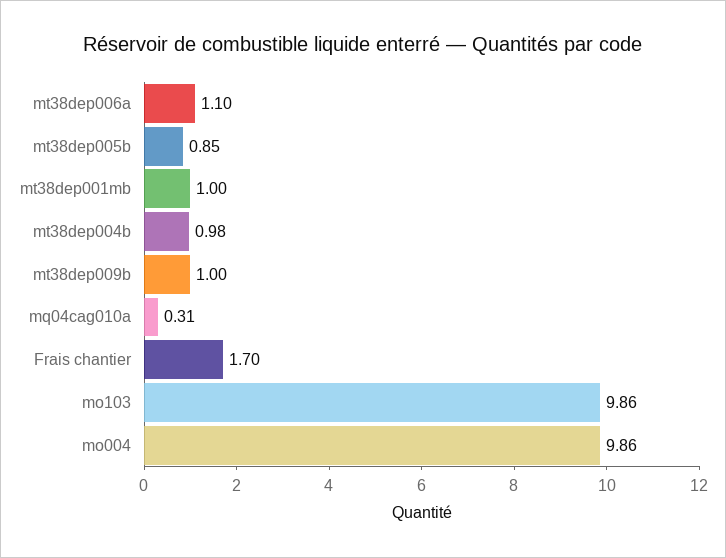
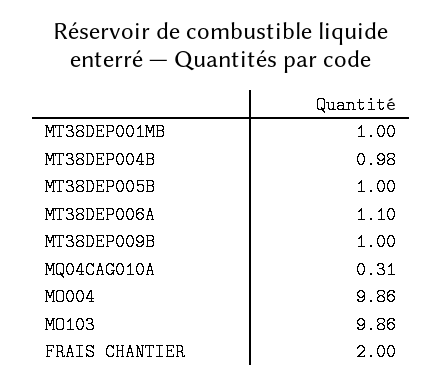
  {
    "mt38dep006a": 1.1,
-   "mt38dep005b": 0.85,
+   "mt38dep005b": 1,
    "mt38dep001mb": 1,
    "mt38dep004b": 0.98,
    "mt38dep009b": 1,
    "mq04cag010a": 0.31,
-   "Frais chantier": 1.7,
+   "Frais chantier": 2,
    "mo103": 9.86,
    "mo004": 9.86
  }

